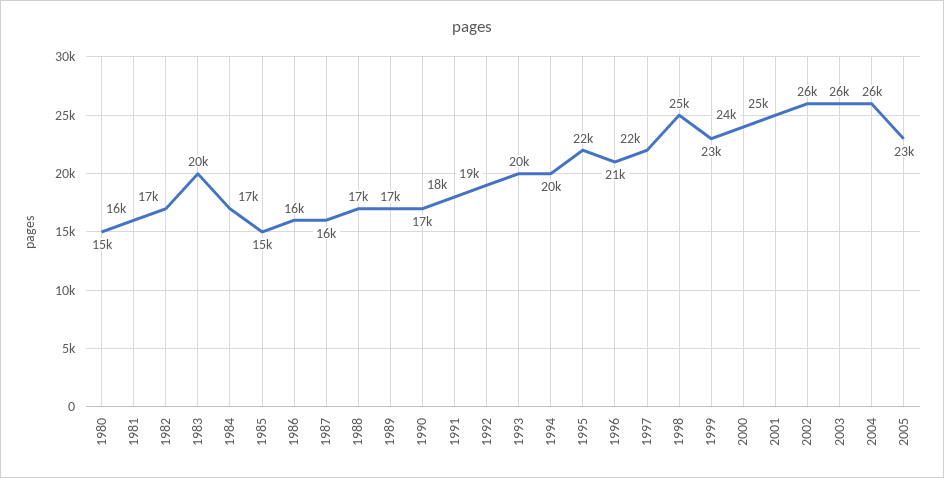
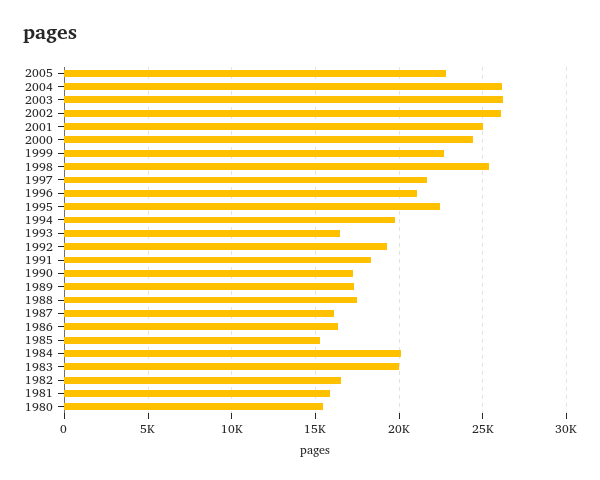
  {
    "1980": 15000,
    "1981": 16000,
    "1982": 17000,
    "1983": 20000,
-   "1984": 17000,
+   "1984": 20000,
    "1985": 15000,
    "1986": 16000,
    "1987": 16000,
    "1988": 17000,
    "1989": 17000,
    "1990": 17000,
    "1991": 18000,
    "1992": 19000,
-   "1993": 20000,
+   "1993": 16500,
    "1994": 20000,
    "1995": 22000,
    "1996": 21000,
    "1997": 22000,
    "1998": 25000,
    "1999": 23000,
    "2000": 24000,
    "2001": 25000,
    "2002": 26000,
    "2003": 26000,
    "2004": 26000,
    "2005": 23000
  }

